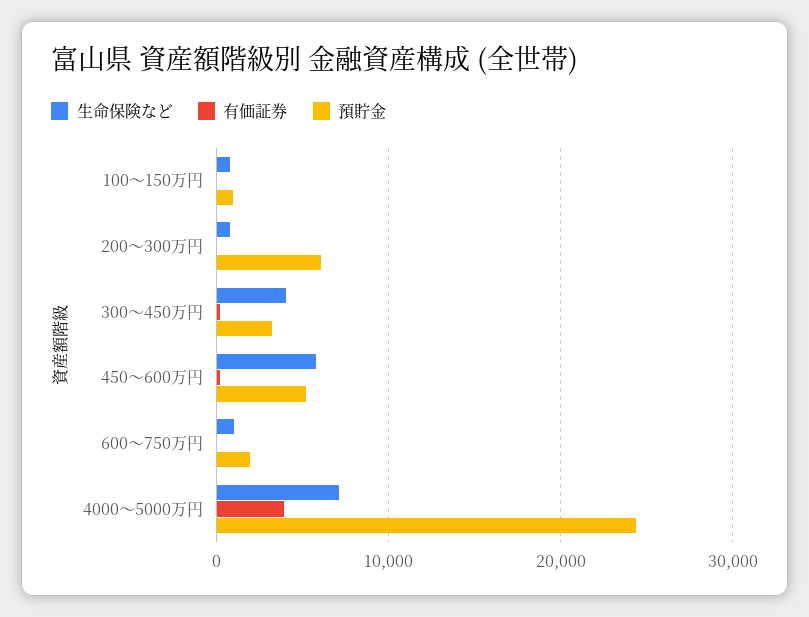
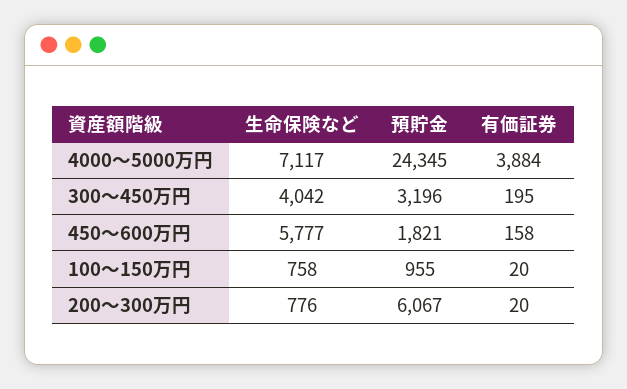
  {
    "生命保険など": {
      "100～150万円": 758,
      "200～300万円": 776,
      "300～450万円": 4042,
      "450～600万円": 5777,
-     "600～750万円": 1000,
      "4000～5000万円": 7117
    },
    "有価証券": {
      "100～150万円": 20,
      "200～300万円": 20,
      "300～450万円": 195,
      "450～600万円": 158,
-     "600～750万円": 0,
      "4000～5000万円": 3884
    },
    "預貯金": {
      "100～150万円": 955,
      "200～300万円": 6067,
      "300～450万円": 3196,
-     "450～600万円": 5000,
+     "450～600万円": 1821,
-     "600～750万円": 2000,
      "4000～5000万円": 24345
    }
  }

